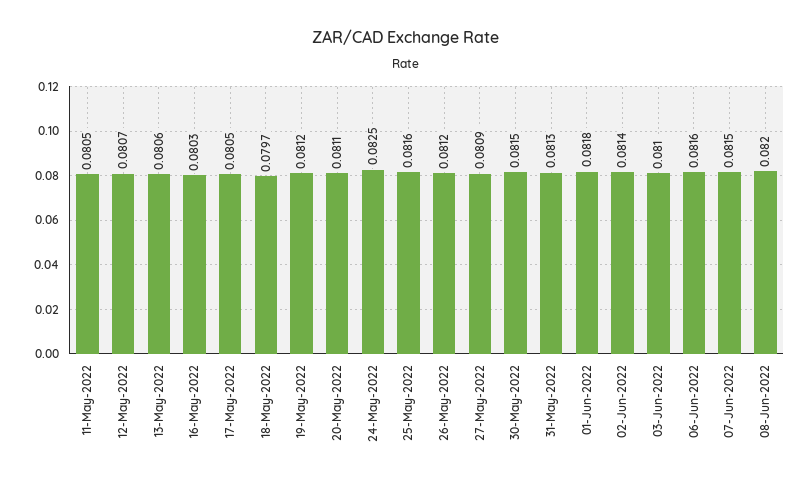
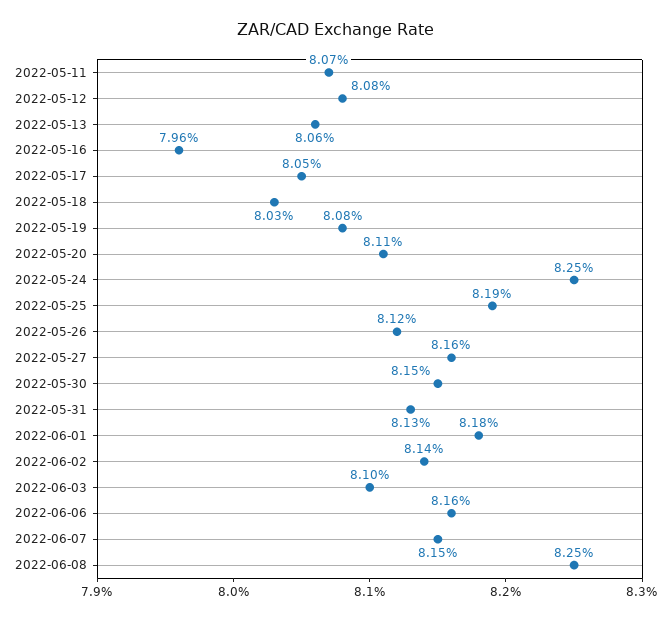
  {
-   "11-May-2022": 0.0805,
+   "11-May-2022": 0.0807,
-   "12-May-2022": 0.0807,
+   "12-May-2022": 0.0808,
    "13-May-2022": 0.0806,
-   "16-May-2022": 0.0803,
+   "16-May-2022": 0.0796,
    "17-May-2022": 0.0805,
-   "18-May-2022": 0.0797,
+   "18-May-2022": 0.0803,
-   "19-May-2022": 0.0812,
+   "19-May-2022": 0.0808,
    "20-May-2022": 0.0811,
    "24-May-2022": 0.0825,
-   "25-May-2022": 0.0816,
+   "25-May-2022": 0.0819,
    "26-May-2022": 0.0812,
-   "27-May-2022": 0.0809,
+   "27-May-2022": 0.0816,
    "30-May-2022": 0.0815,
    "31-May-2022": 0.0813,
    "01-Jun-2022": 0.0818,
    "02-Jun-2022": 0.0814,
    "03-Jun-2022": 0.081,
    "06-Jun-2022": 0.0816,
    "07-Jun-2022": 0.0815,
-   "08-Jun-2022": 0.082
+   "08-Jun-2022": 0.0825
  }

